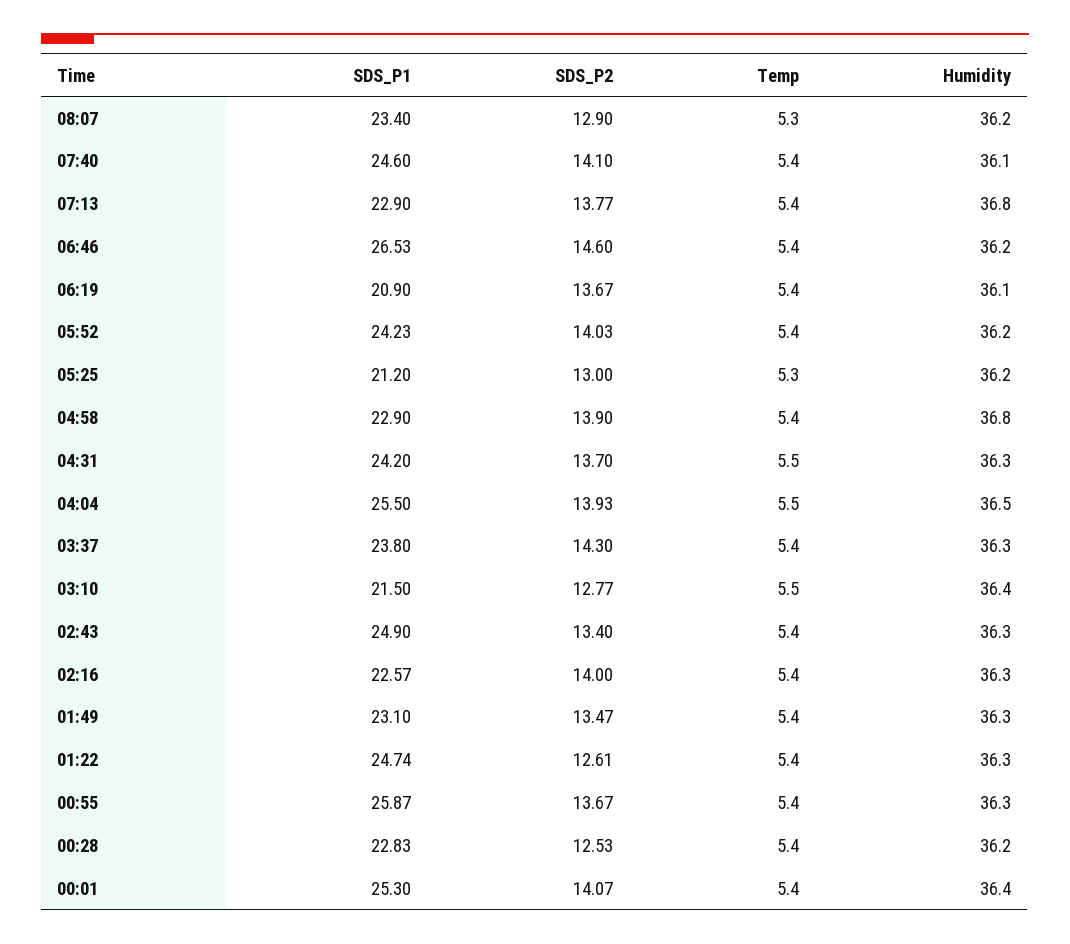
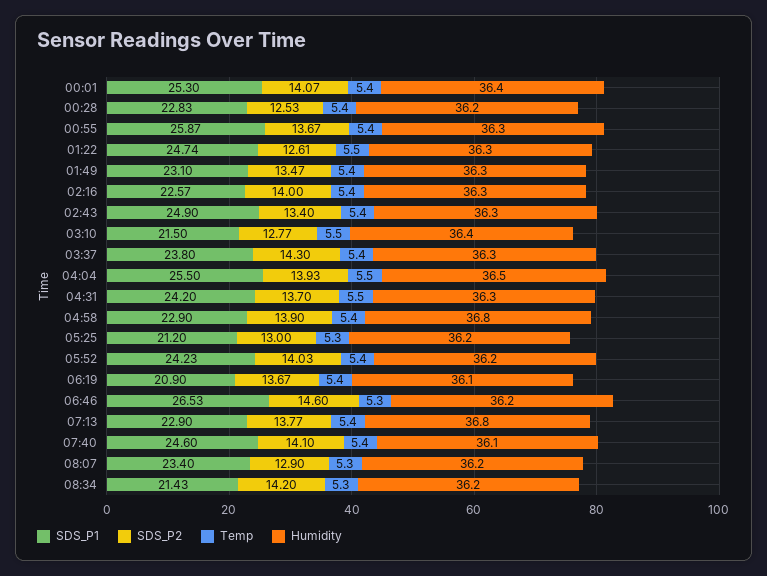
  {
    "SDS_P1": {
      "08:07": 23.4,
      "07:40": 24.6,
      "07:13": 22.9,
      "06:46": 26.53,
      "06:19": 20.9,
      "05:52": 24.23,
      "05:25": 21.2,
      "04:58": 22.9,
      "04:31": 24.2,
      "04:04": 25.5,
      "03:37": 23.8,
      "03:10": 21.5,
      "02:43": 24.9,
      "02:16": 22.57,
      "01:49": 23.1,
      "01:22": 24.74,
      "00:55": 25.87,
      "00:28": 22.83,
-     "00:01": 25.3
+     "00:01": 25.3,
+     "08:34": 21.43
    },
    "SDS_P2": {
      "08:07": 12.9,
      "07:40": 14.1,
      "07:13": 13.77,
      "06:46": 14.6,
      "06:19": 13.67,
      "05:52": 14.03,
      "05:25": 13,
      "04:58": 13.9,
      "04:31": 13.7,
      "04:04": 13.93,
      "03:37": 14.3,
      "03:10": 12.77,
      "02:43": 13.4,
      "02:16": 14,
      "01:49": 13.47,
      "01:22": 12.61,
      "00:55": 13.67,
      "00:28": 12.53,
-     "00:01": 14.07
+     "00:01": 14.07,
+     "08:34": 14.2
    },
    "Temp": {
      "08:07": 5.3,
      "07:40": 5.4,
      "07:13": 5.4,
-     "06:46": 5.4,
+     "06:46": 5.3,
      "06:19": 5.4,
      "05:52": 5.4,
      "05:25": 5.3,
      "04:58": 5.4,
      "04:31": 5.5,
      "04:04": 5.5,
      "03:37": 5.4,
      "03:10": 5.5,
      "02:43": 5.4,
      "02:16": 5.4,
      "01:49": 5.4,
-     "01:22": 5.4,
+     "01:22": 5.5,
      "00:55": 5.4,
      "00:28": 5.4,
-     "00:01": 5.4
+     "00:01": 5.4,
+     "08:34": 5.3
    },
    "Humidity": {
      "08:07": 36.2,
      "07:40": 36.1,
      "07:13": 36.8,
      "06:46": 36.2,
      "06:19": 36.1,
      "05:52": 36.2,
      "05:25": 36.2,
      "04:58": 36.8,
      "04:31": 36.3,
      "04:04": 36.5,
      "03:37": 36.3,
      "03:10": 36.4,
      "02:43": 36.3,
      "02:16": 36.3,
      "01:49": 36.3,
      "01:22": 36.3,
      "00:55": 36.3,
      "00:28": 36.2,
-     "00:01": 36.4
+     "00:01": 36.4,
+     "08:34": 36.2
    }
  }

